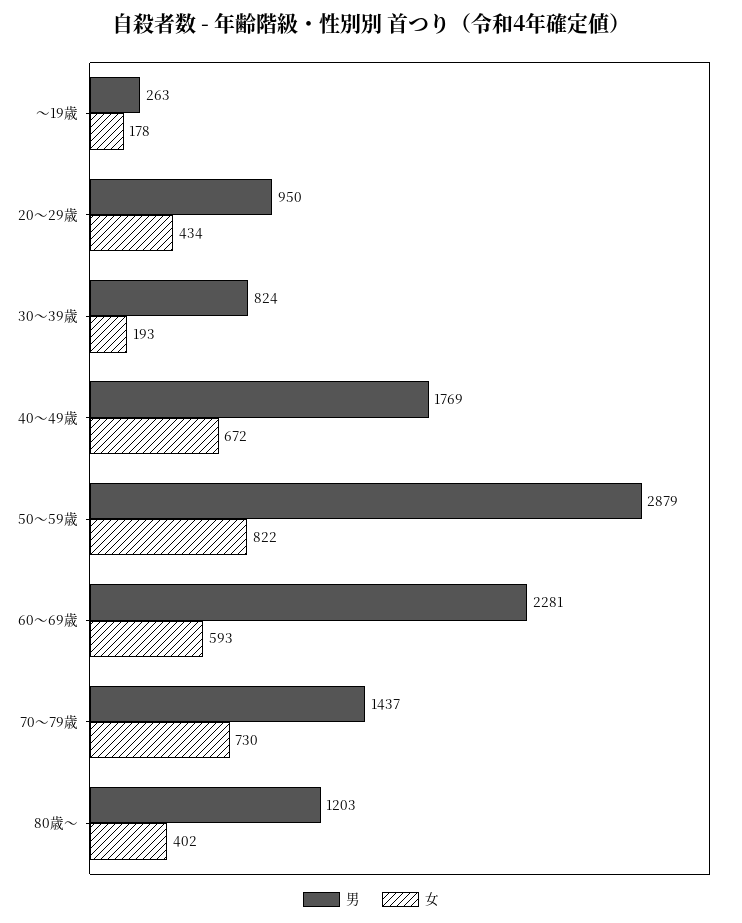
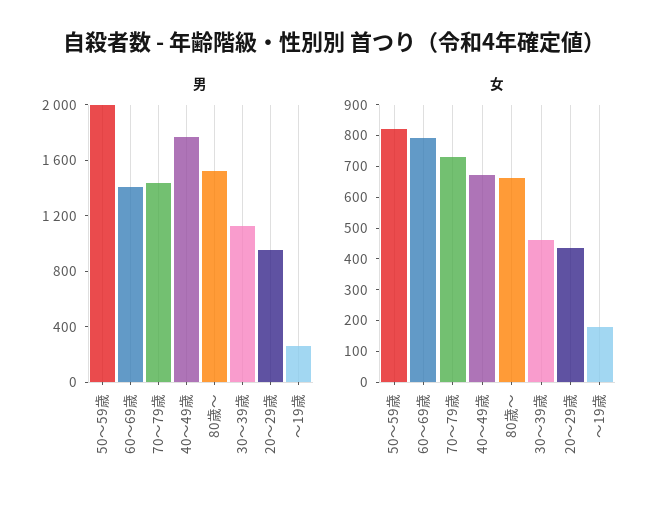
  {
    "男": {
      "～19歳": 263,
      "20～29歳": 950,
-     "30～39歳": 824,
+     "30～39歳": 1100,
      "40～49歳": 1769,
-     "50～59歳": 2879,
+     "50～59歳": 2000,
-     "60～69歳": 2281,
+     "60～69歳": 1400,
      "70～79歳": 1437,
-     "80歳～": 1203
+     "80歳～": 1500
    },
    "女": {
      "～19歳": 178,
      "20～29歳": 434,
-     "30～39歳": 193,
+     "30～39歳": 450,
      "40～49歳": 672,
      "50～59歳": 822,
-     "60～69歳": 593,
+     "60～69歳": 800,
      "70～79歳": 730,
-     "80歳～": 402
+     "80歳～": 650
    }
  }

